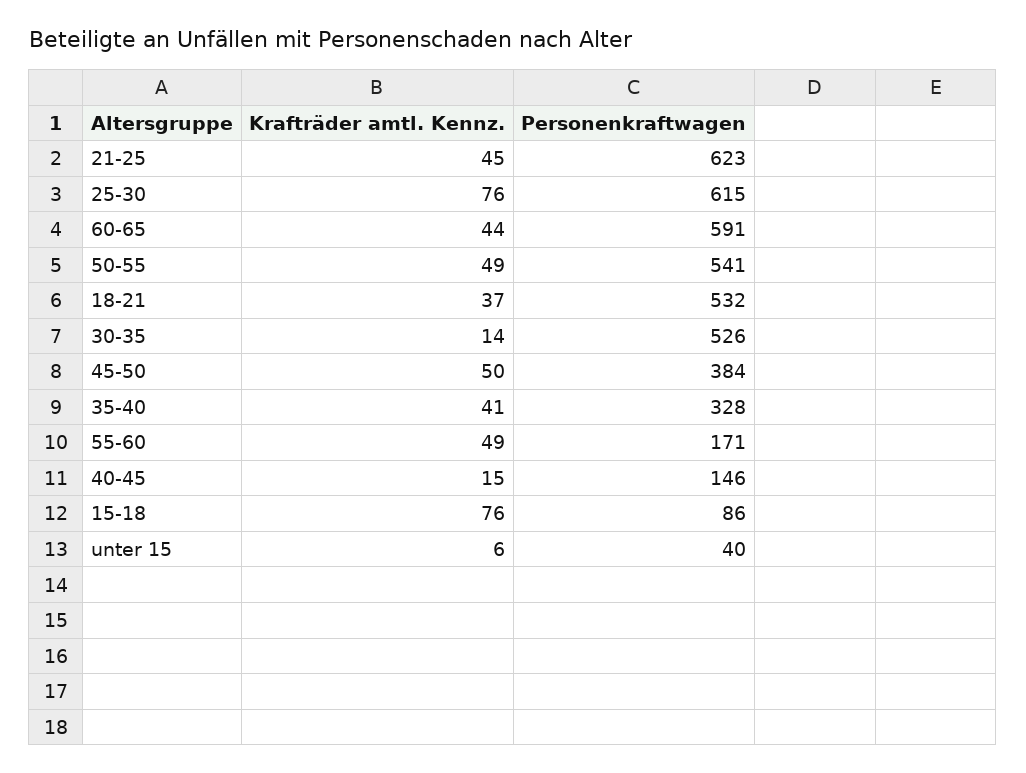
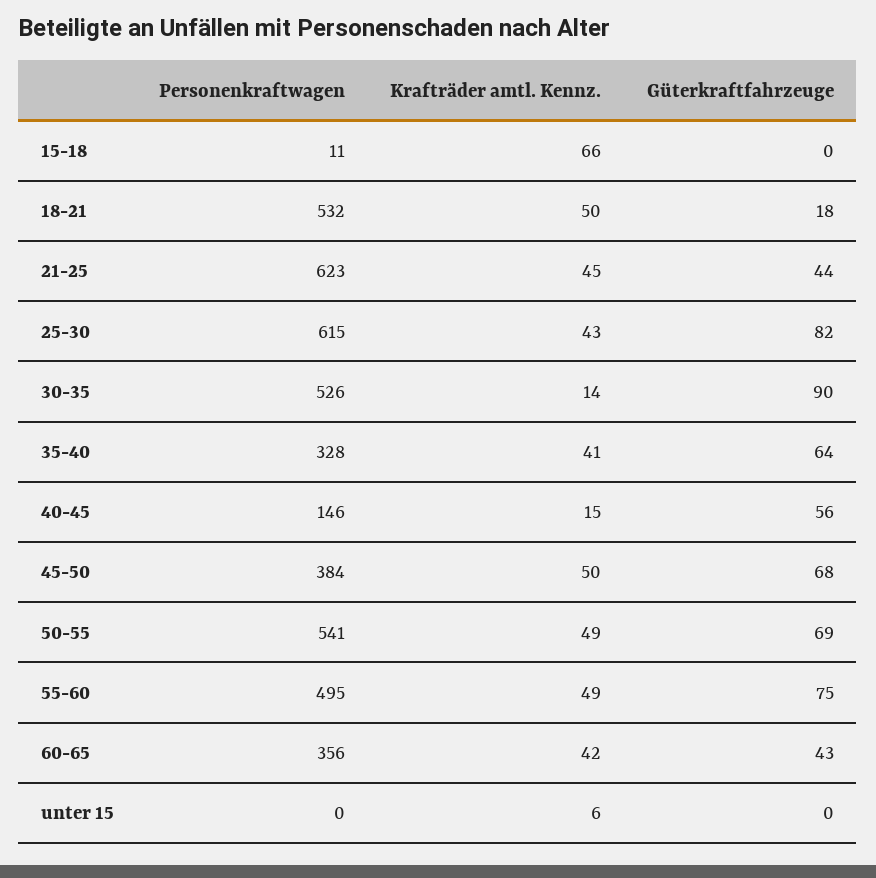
  {
    "Krafträder amtl. Kennz.": {
      "21-25": 45,
-     "25-30": 76,
+     "25-30": 43,
-     "60-65": 44,
+     "60-65": 42,
      "50-55": 49,
-     "18-21": 37,
+     "18-21": 50,
      "30-35": 14,
      "45-50": 50,
      "35-40": 41,
      "55-60": 49,
      "40-45": 15,
-     "15-18": 76,
+     "15-18": 66,
      "unter 15": 6
    },
    "Personenkraftwagen": {
      "21-25": 623,
      "25-30": 615,
-     "60-65": 591,
+     "60-65": 356,
      "50-55": 541,
      "18-21": 532,
      "30-35": 526,
      "45-50": 384,
      "35-40": 328,
-     "55-60": 171,
+     "55-60": 495,
      "40-45": 146,
-     "15-18": 86,
+     "15-18": 11,
-     "unter 15": 40
+     "unter 15": 0
-   }
+   },
+   "Güterkraftfahrzeuge": {
+     "15-18": 0,
+     "18-21": 18,
+     "21-25": 44,
+     "25-30": 82,
+     "30-35": 90,
+     "35-40": 64,
+     "40-45": 56,
+     "45-50": 68,
+     "50-55": 69,
+     "55-60": 75,
+     "60-65": 43,
+     "unter 15": 0
+   }
  }

